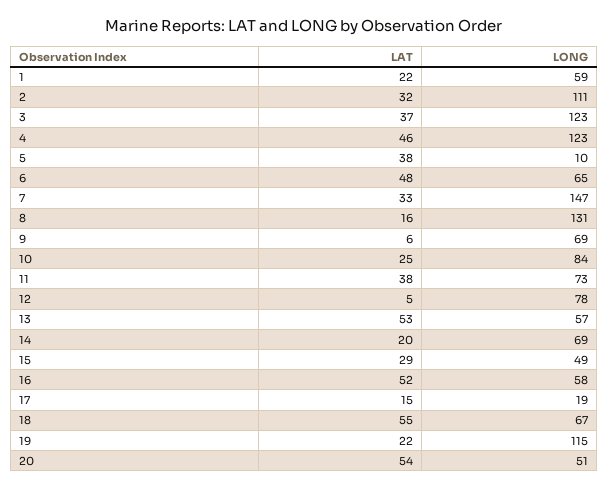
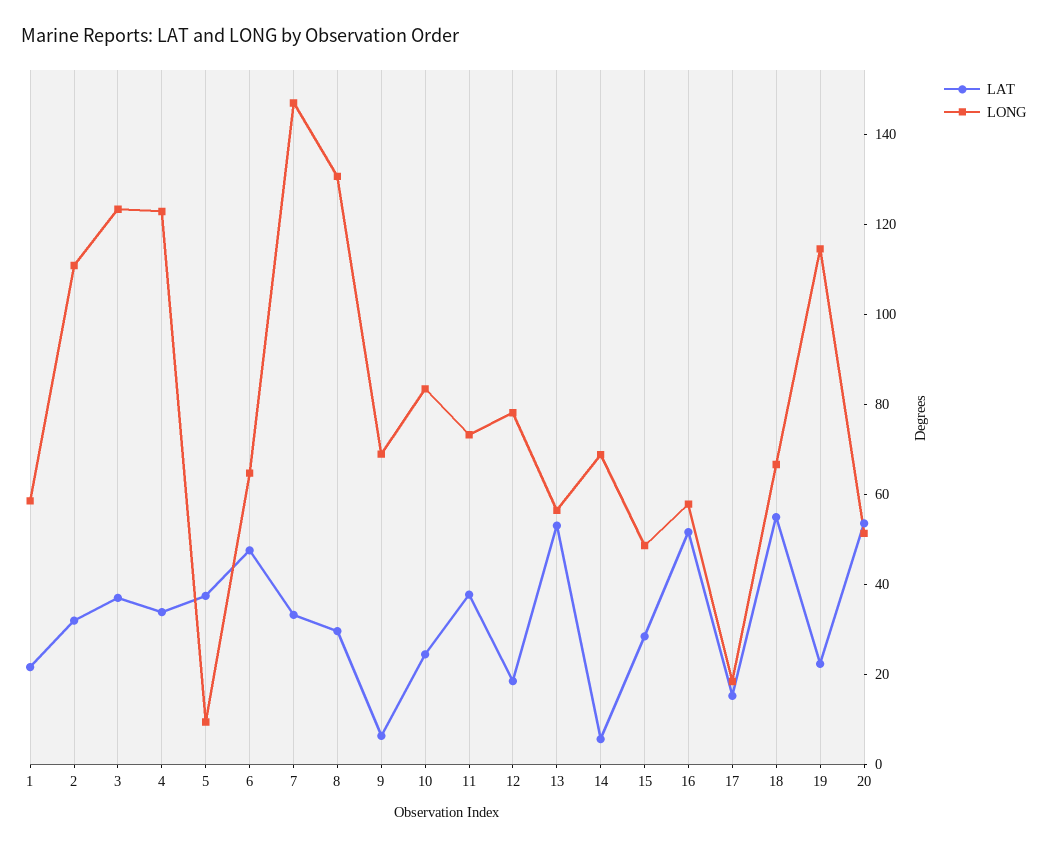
  {
    "LAT": {
      "1": 22,
      "2": 32,
      "3": 37,
-     "4": 46,
+     "4": 35,
      "5": 38,
      "6": 48,
      "7": 33,
-     "8": 16,
+     "8": 30,
      "9": 6,
      "10": 25,
      "11": 38,
-     "12": 5,
+     "12": 20,
      "13": 53,
-     "14": 20,
+     "14": 5,
      "15": 29,
      "16": 52,
      "17": 15,
      "18": 55,
      "19": 22,
      "20": 54
    },
    "LONG": {
      "1": 59,
      "2": 111,
      "3": 123,
      "4": 123,
      "5": 10,
      "6": 65,
      "7": 147,
      "8": 131,
      "9": 69,
      "10": 84,
      "11": 73,
      "12": 78,
      "13": 57,
      "14": 69,
      "15": 49,
      "16": 58,
      "17": 19,
      "18": 67,
      "19": 115,
      "20": 51
    }
  }

